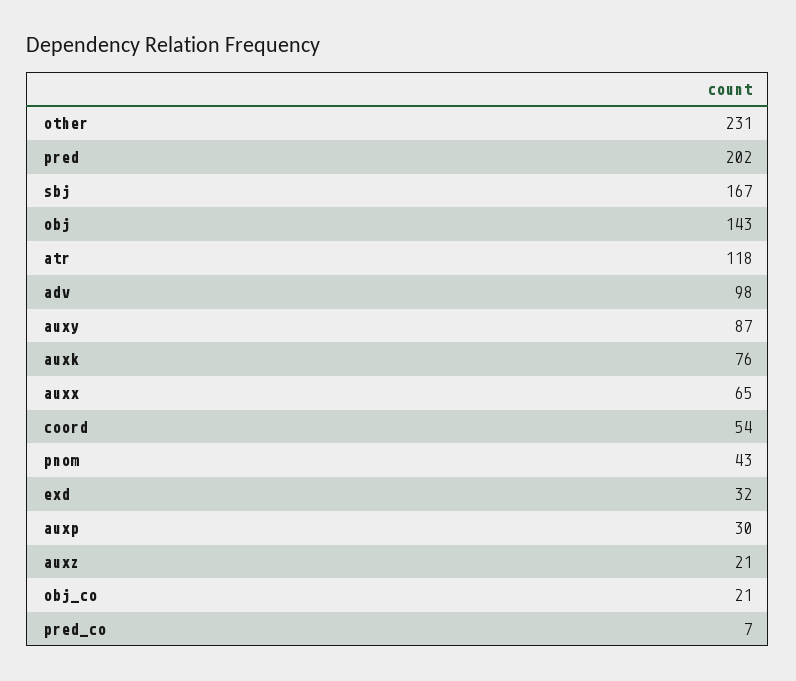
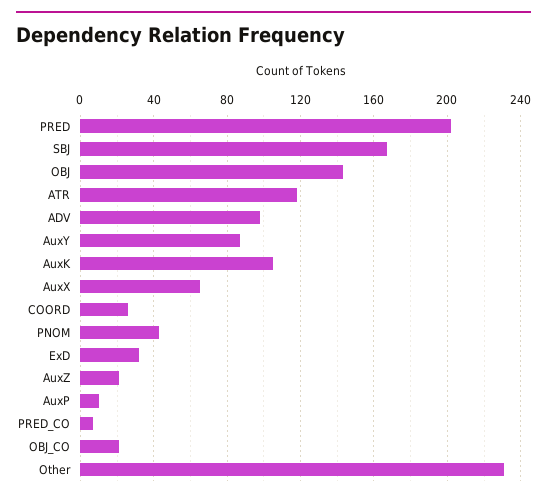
  {
    "other": 231,
    "pred": 202,
    "sbj": 167,
    "obj": 143,
    "atr": 118,
    "adv": 98,
    "auxy": 87,
-   "auxk": 76,
+   "auxk": 105,
    "auxx": 65,
-   "coord": 54,
+   "coord": 25,
    "pnom": 43,
    "exd": 32,
-   "auxp": 30,
+   "auxp": 10,
    "auxz": 21,
    "obj_co": 21,
    "pred_co": 7
  }

